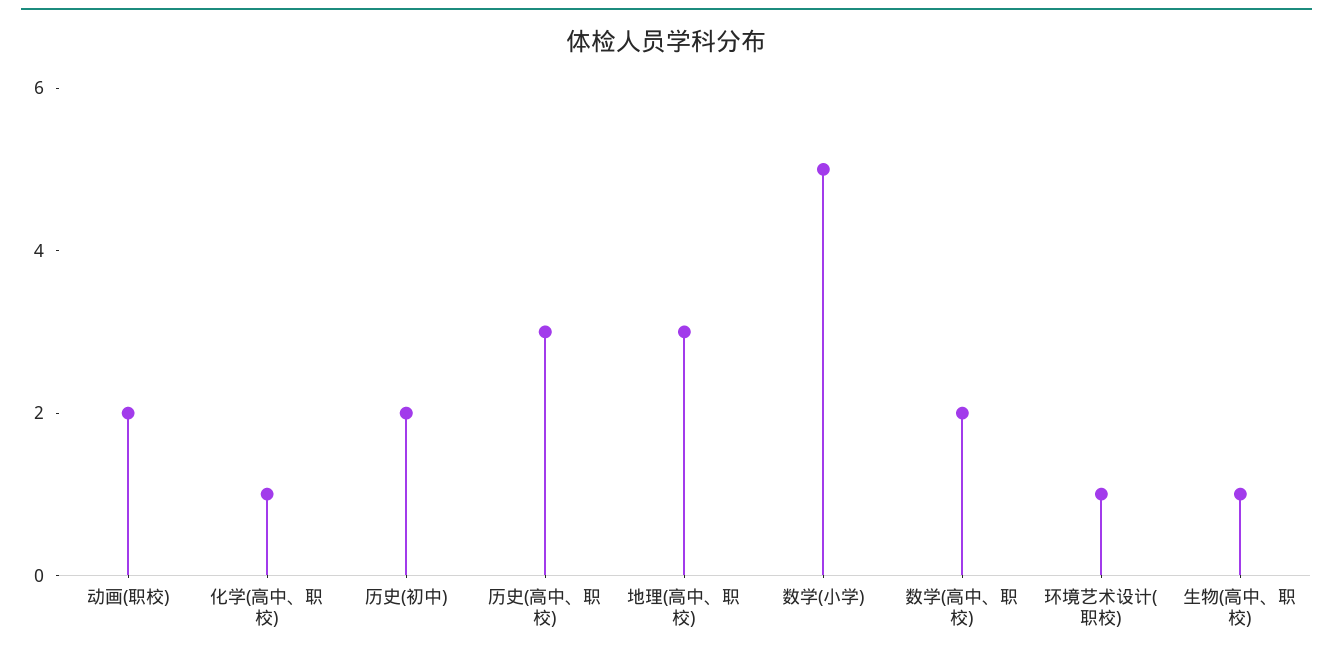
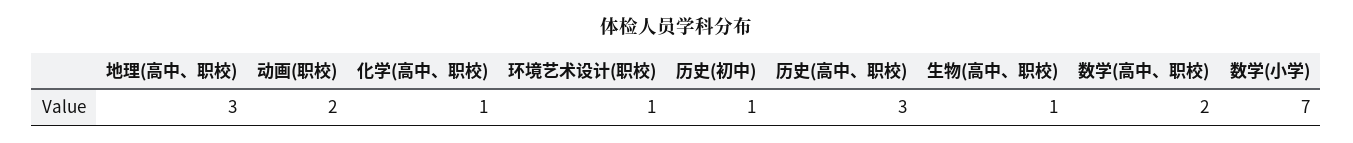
  {
    "动画(职校)": 2,
    "化学(高中、职校)": 1,
-   "历史(初中)": 2,
+   "历史(初中)": 1,
    "历史(高中、职校)": 3,
    "地理(高中、职校)": 3,
-   "数学(小学)": 5,
+   "数学(小学)": 7,
    "数学(高中、职校)": 2,
    "环境艺术设计(职校)": 1,
    "生物(高中、职校)": 1
  }

